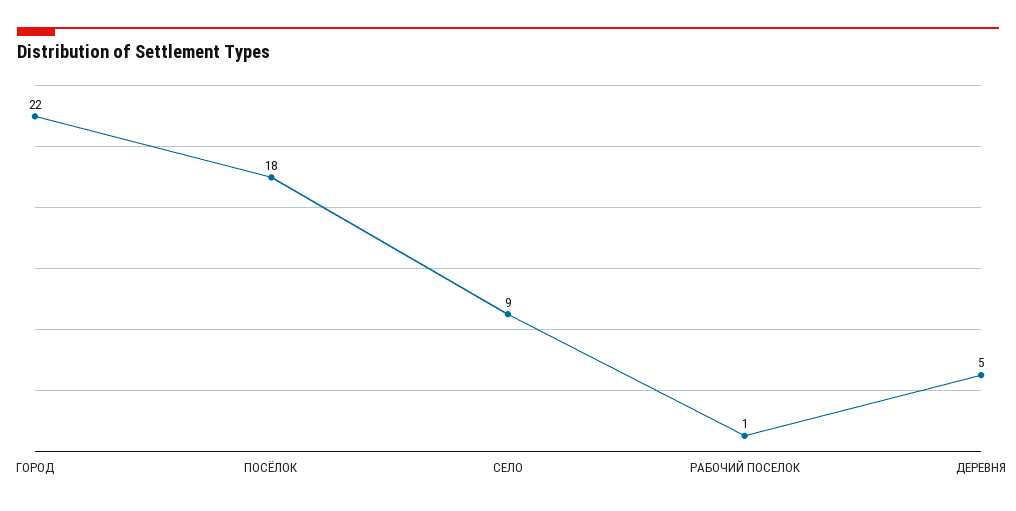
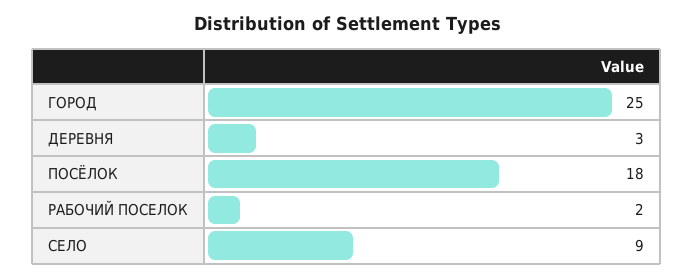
  {
-   "ГОРОД": 22,
+   "ГОРОД": 25,
    "ПОСЁЛОК": 18,
    "СЕЛО": 9,
-   "РАБОЧИЙ ПОСЕЛОК": 1,
+   "РАБОЧИЙ ПОСЕЛОК": 2,
-   "ДЕРЕВНЯ": 5
+   "ДЕРЕВНЯ": 3
  }

